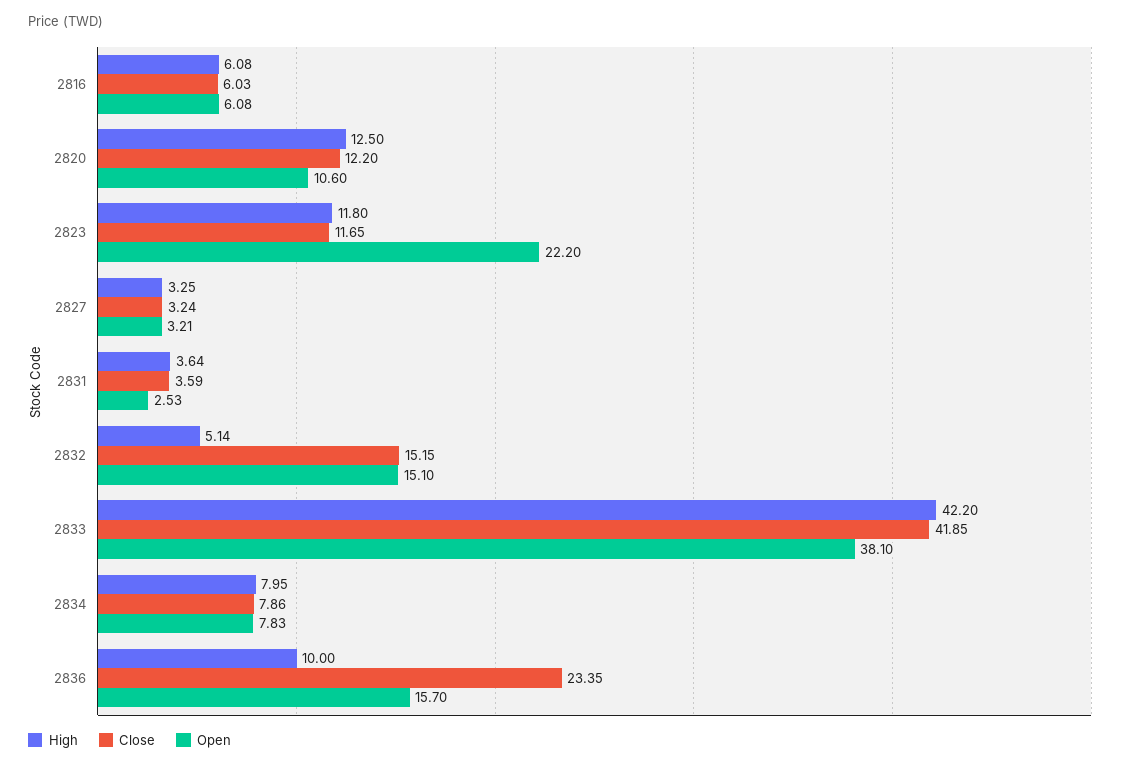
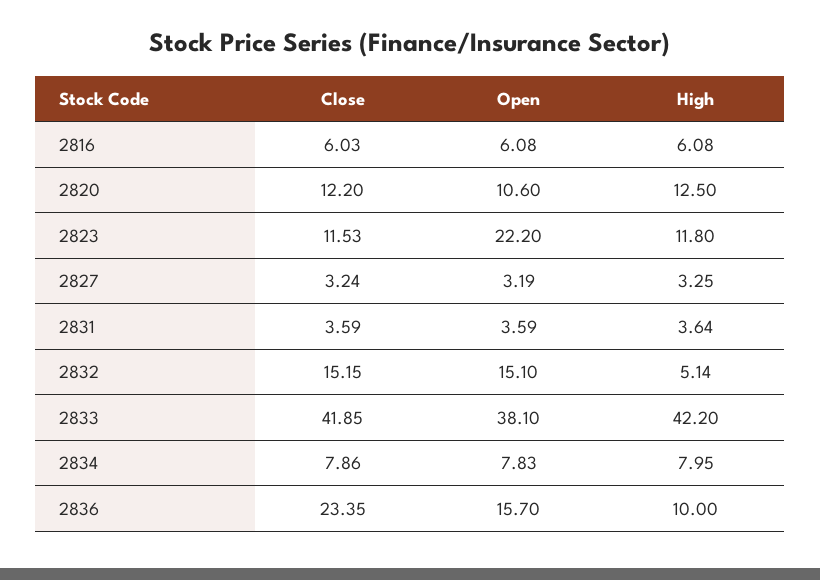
  {
    "High": {
      "2816": 6.08,
      "2820": 12.5,
      "2823": 11.8,
      "2827": 3.25,
      "2831": 3.64,
      "2832": 5.14,
      "2833": 42.2,
      "2834": 7.95,
      "2836": 10
    },
    "Close": {
      "2816": 6.03,
      "2820": 12.2,
-     "2823": 11.65,
+     "2823": 11.53,
      "2827": 3.24,
      "2831": 3.59,
      "2832": 15.15,
      "2833": 41.85,
      "2834": 7.86,
      "2836": 23.35
    },
    "Open": {
      "2816": 6.08,
      "2820": 10.6,
      "2823": 22.2,
-     "2827": 3.21,
+     "2827": 3.19,
-     "2831": 2.53,
+     "2831": 3.59,
      "2832": 15.1,
      "2833": 38.1,
      "2834": 7.83,
      "2836": 15.7
    }
  }

